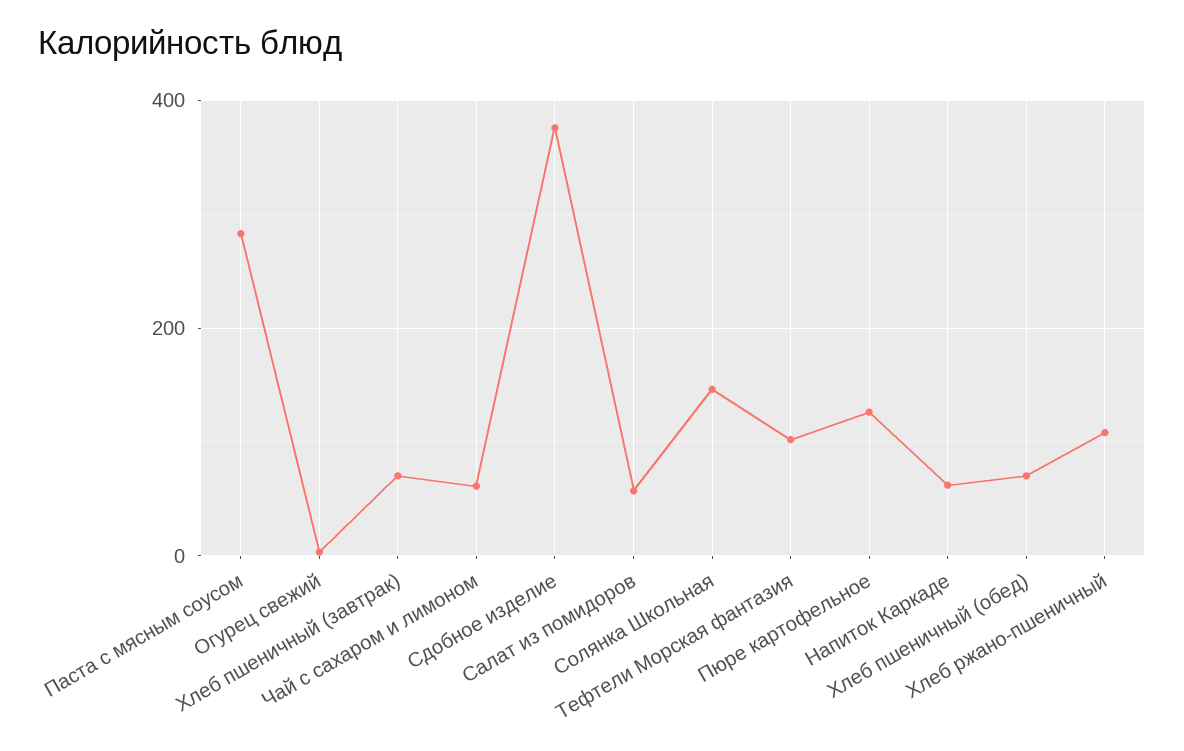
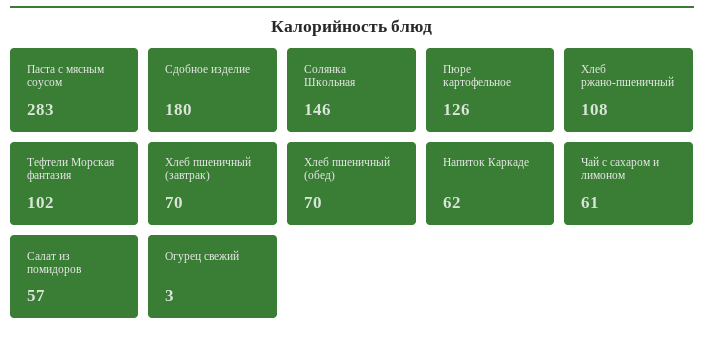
  {
    "Паста с мясным соусом": 283,
    "Огурец свежий": 3,
    "Хлеб пшеничный (завтрак)": 70,
    "Чай с сахаром и лимоном": 61,
-   "Сдобное изделие": 380,
+   "Сдобное изделие": 180,
    "Салат из помидоров": 57,
    "Солянка Школьная": 146,
    "Тефтели Морская фантазия": 102,
    "Пюре картофельное": 126,
    "Напиток Каркаде": 62,
    "Хлеб пшеничный (обед)": 70,
    "Хлеб ржано-пшеничный": 108
  }

